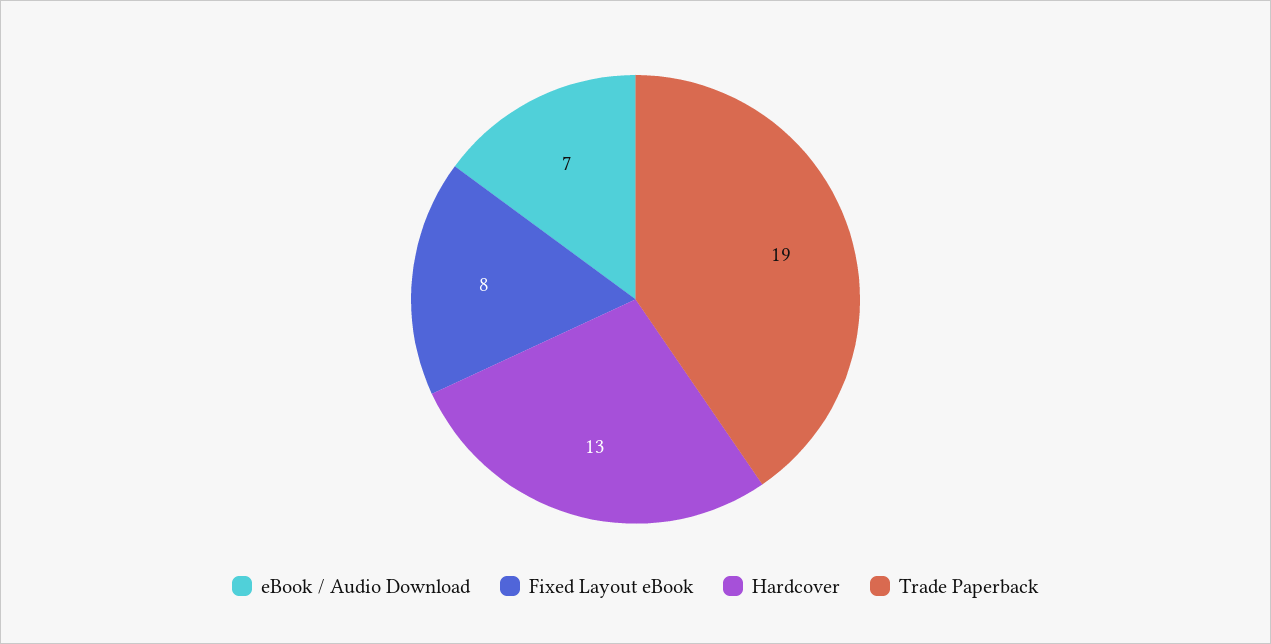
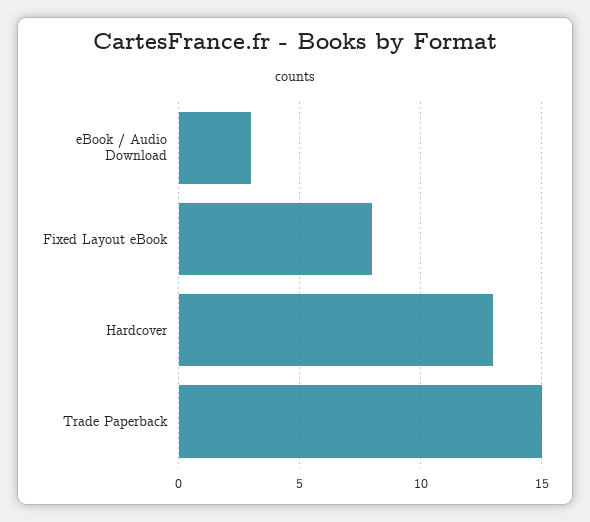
  {
-   "eBook / Audio Download": 7,
+   "eBook / Audio Download": 3,
    "Fixed Layout eBook": 8,
    "Hardcover": 13,
-   "Trade Paperback": 19
+   "Trade Paperback": 15
  }

